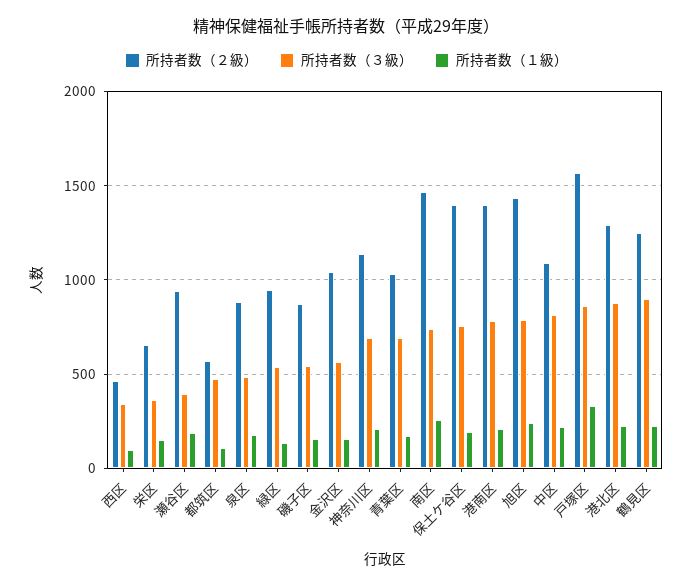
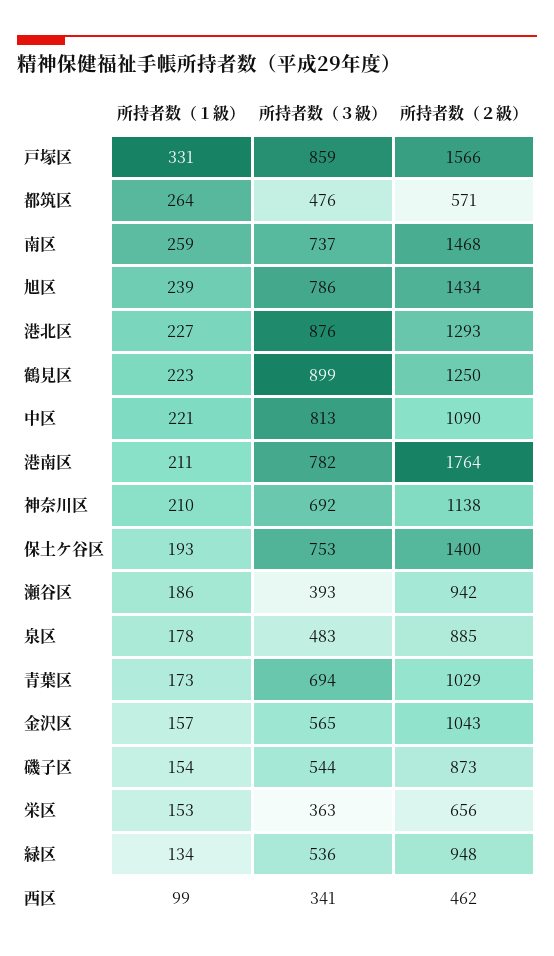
  {
    "所持者数（２級）": {
      "西区": 462,
      "栄区": 656,
      "瀬谷区": 942,
      "都筑区": 571,
      "泉区": 885,
      "緑区": 948,
      "磯子区": 873,
      "金沢区": 1043,
      "神奈川区": 1138,
      "青葉区": 1029,
      "南区": 1468,
      "保土ケ谷区": 1400,
-     "港南区": 1400,
+     "港南区": 1764,
      "旭区": 1434,
      "中区": 1090,
      "戸塚区": 1566,
      "港北区": 1293,
      "鶴見区": 1250
    },
    "所持者数（３級）": {
      "西区": 341,
      "栄区": 363,
      "瀬谷区": 393,
      "都筑区": 476,
      "泉区": 483,
      "緑区": 536,
      "磯子区": 544,
      "金沢区": 565,
      "神奈川区": 692,
      "青葉区": 694,
      "南区": 737,
      "保土ケ谷区": 753,
      "港南区": 782,
      "旭区": 786,
      "中区": 813,
      "戸塚区": 859,
      "港北区": 876,
      "鶴見区": 899
    },
    "所持者数（１級）": {
      "西区": 99,
      "栄区": 153,
      "瀬谷区": 186,
-     "都筑区": 100,
+     "都筑区": 264,
      "泉区": 178,
      "緑区": 134,
      "磯子区": 154,
      "金沢区": 157,
      "神奈川区": 210,
      "青葉区": 173,
      "南区": 259,
      "保土ケ谷区": 193,
      "港南区": 211,
      "旭区": 239,
      "中区": 221,
      "戸塚区": 331,
      "港北区": 227,
      "鶴見区": 223
    }
  }

